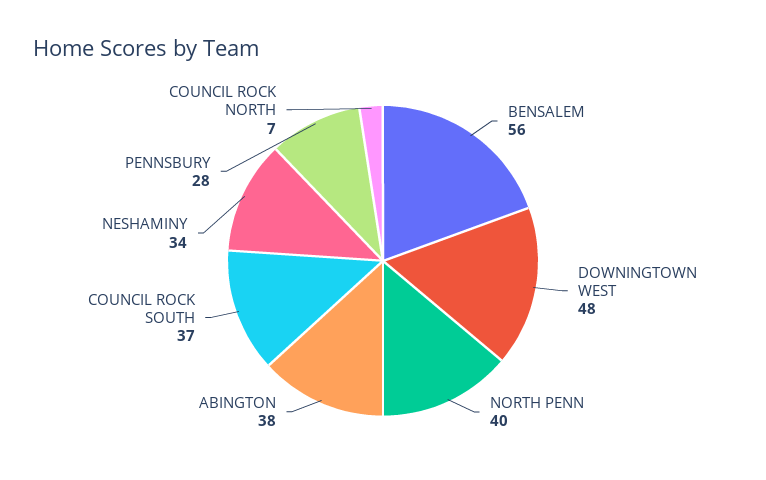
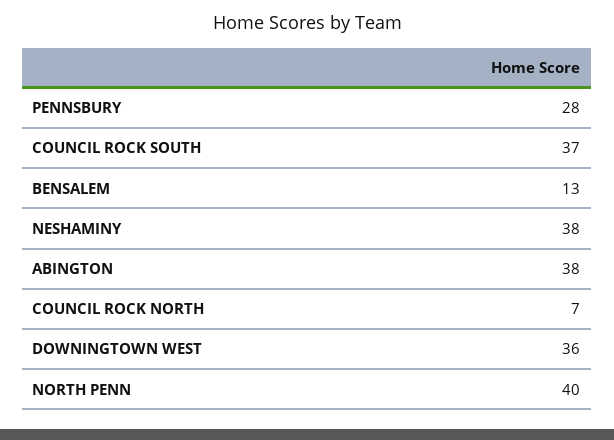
  {
-   "BENSALEM": 56,
+   "BENSALEM": 13,
-   "DOWNINGTOWN WEST": 48,
+   "DOWNINGTOWN WEST": 36,
    "NORTH PENN": 40,
    "ABINGTON": 38,
    "COUNCIL ROCK SOUTH": 37,
-   "NESHAMINY": 34,
+   "NESHAMINY": 38,
    "PENNSBURY": 28,
    "COUNCIL ROCK NORTH": 7
  }

